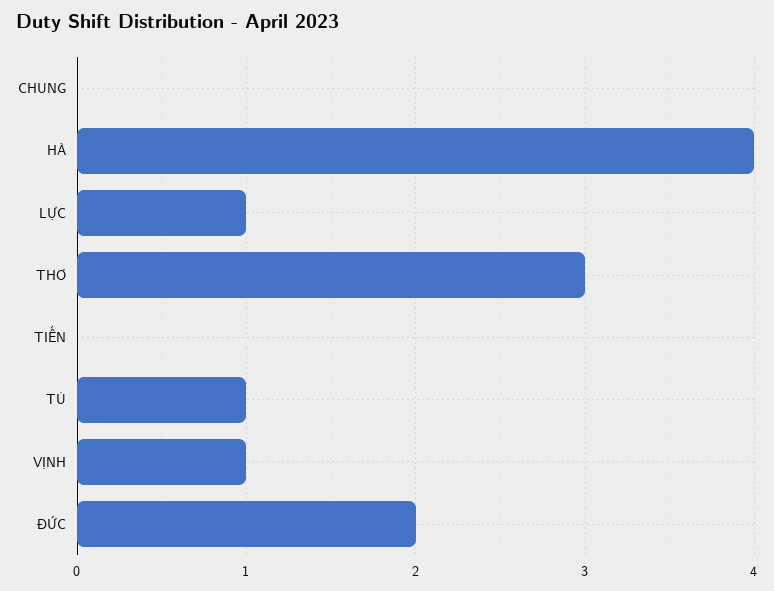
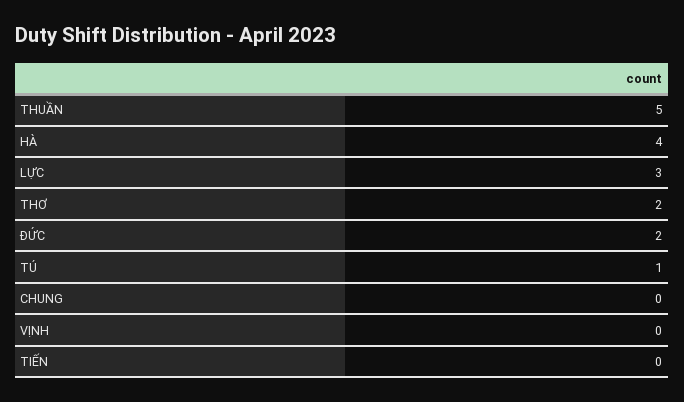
  {
    "CHUNG": 0,
    "HÀ": 4,
-   "LỰC": 1,
+   "LỰC": 3,
-   "THƠ": 3,
+   "THƠ": 2,
    "TIẾN": 0,
    "TÚ": 1,
-   "VỊNH": 1,
+   "VỊNH": 0,
-   "ĐỨC": 2
+   "ĐỨC": 2,
+   "THUẦN": 5
  }

